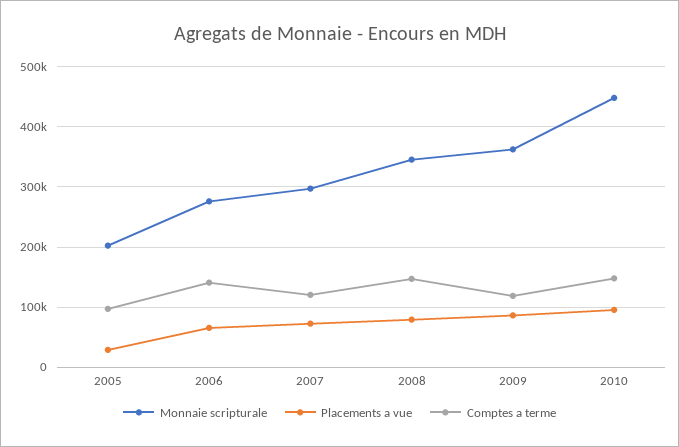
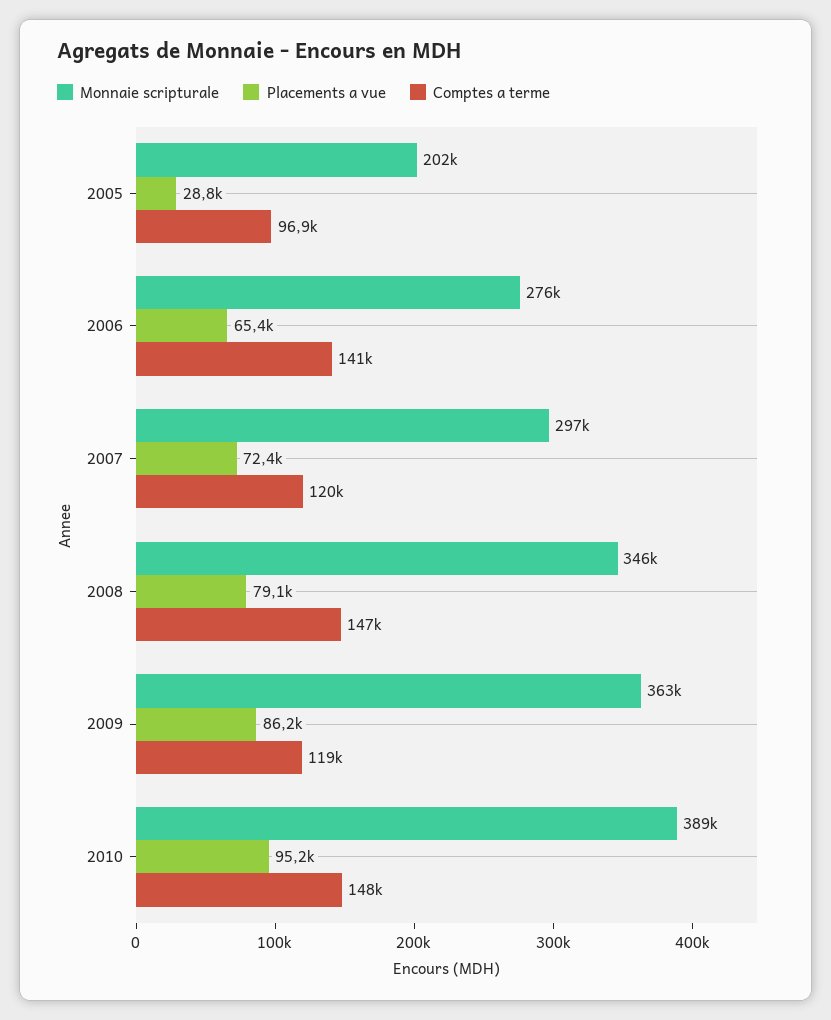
  {
    "Monnaie scripturale": {
      "2005": 202000,
      "2006": 276000,
      "2007": 297000,
      "2008": 346000,
      "2009": 363000,
-     "2010": 450000
+     "2010": 389000
    },
    "Placements a vue": {
      "2005": 28800,
      "2006": 65400,
      "2007": 72400,
      "2008": 79100,
      "2009": 86200,
      "2010": 95200
    },
    "Comptes a terme": {
      "2005": 96900,
      "2006": 141000,
      "2007": 120000,
      "2008": 147000,
      "2009": 119000,
      "2010": 148000
    }
  }

